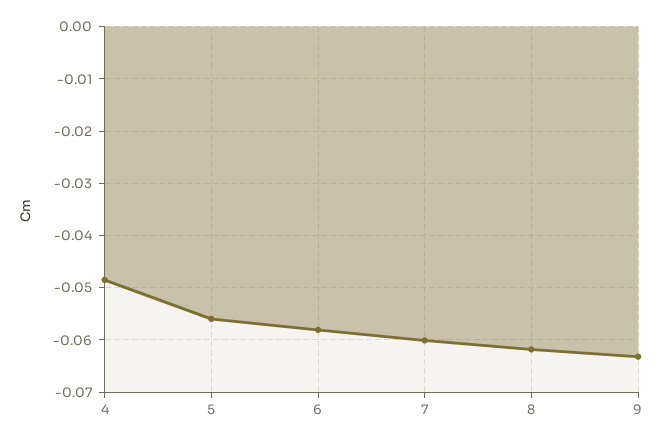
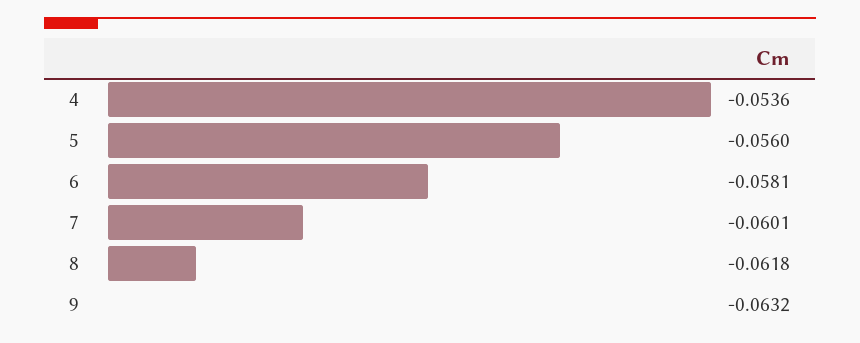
  {
-   "4": -0.048,
+   "4": -0.0536,
    "5": -0.056,
    "6": -0.0581,
    "7": -0.0601,
    "8": -0.0618,
    "9": -0.0632
  }

